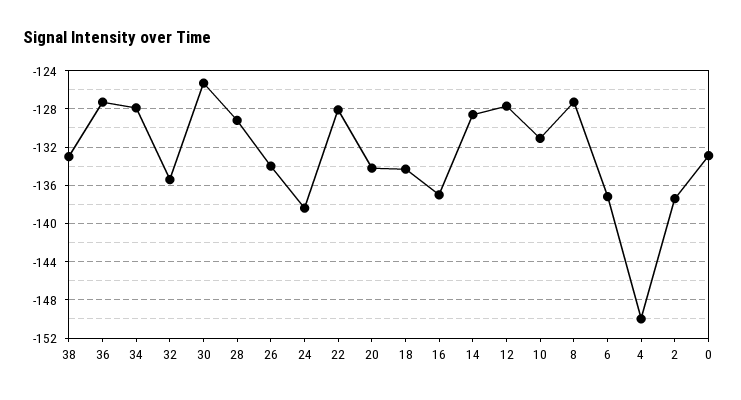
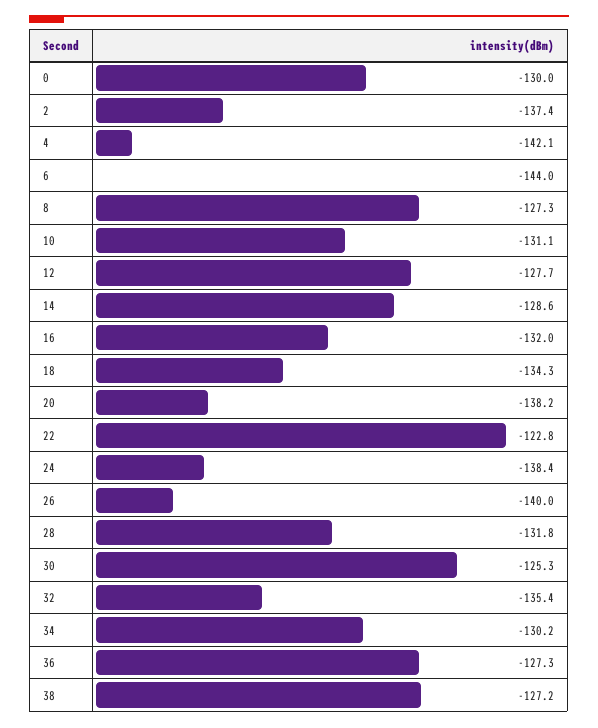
  {
-   "38": -133,
+   "38": -127.2,
    "36": -127.3,
-   "34": -128,
+   "34": -130.2,
    "32": -135.4,
    "30": -125.3,
-   "28": -129,
+   "28": -131.8,
-   "26": -134,
+   "26": -140,
    "24": -138.4,
-   "22": -128,
+   "22": -122.8,
-   "20": -134,
+   "20": -138.2,
    "18": -134.3,
-   "16": -137,
+   "16": -132,
    "14": -128.6,
    "12": -127.7,
    "10": -131.1,
    "8": -127.3,
-   "6": -137,
+   "6": -144,
-   "4": -150,
+   "4": -142.1,
    "2": -137.4,
-   "0": -133
+   "0": -130
  }

